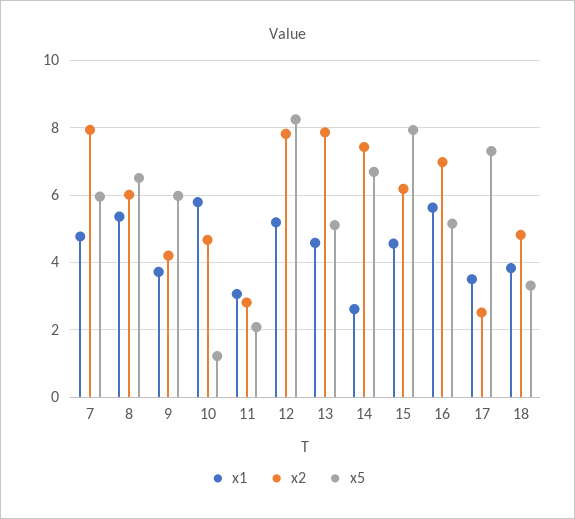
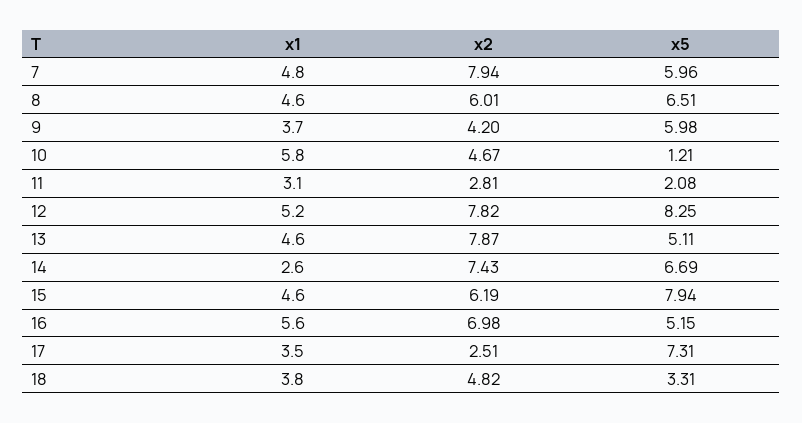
  {
    "x1": {
      "7": 4.8,
-     "8": 5.4,
+     "8": 4.6,
      "9": 3.7,
      "10": 5.8,
      "11": 3.1,
      "12": 5.2,
      "13": 4.6,
      "14": 2.6,
      "15": 4.6,
      "16": 5.6,
      "17": 3.5,
      "18": 3.8
    },
    "x2": {
      "7": 7.94,
      "8": 6.01,
      "9": 4.2,
      "10": 4.67,
      "11": 2.81,
      "12": 7.82,
      "13": 7.87,
      "14": 7.43,
      "15": 6.19,
      "16": 6.98,
      "17": 2.51,
      "18": 4.82
    },
    "x5": {
      "7": 5.96,
      "8": 6.51,
      "9": 5.98,
      "10": 1.21,
      "11": 2.08,
      "12": 8.25,
      "13": 5.11,
      "14": 6.69,
      "15": 7.94,
      "16": 5.15,
      "17": 7.31,
      "18": 3.31
    }
  }

